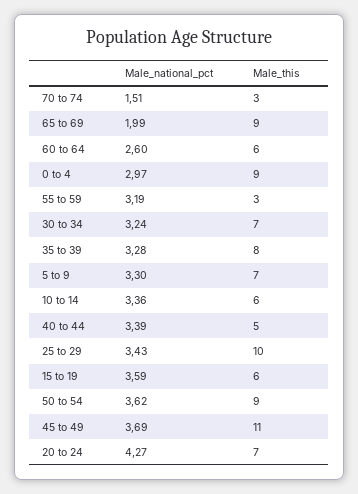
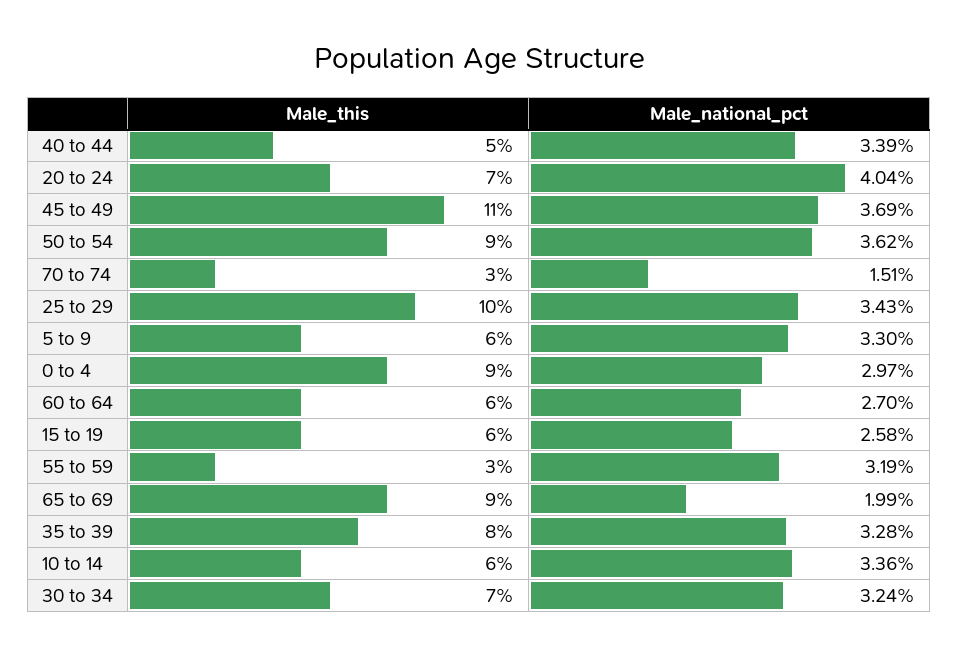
  {
    "Male_national_pct": {
      "70 to 74": 1.51,
      "65 to 69": 1.99,
-     "60 to 64": 2.6,
+     "60 to 64": 2.7,
      "0 to 4": 2.97,
      "55 to 59": 3.19,
      "30 to 34": 3.24,
      "35 to 39": 3.28,
      "5 to 9": 3.3,
      "10 to 14": 3.36,
      "40 to 44": 3.39,
      "25 to 29": 3.43,
-     "15 to 19": 3.59,
+     "15 to 19": 2.58,
      "50 to 54": 3.62,
      "45 to 49": 3.69,
-     "20 to 24": 4.27
+     "20 to 24": 4.04
    },
    "Male_this": {
      "70 to 74": 3,
      "65 to 69": 9,
      "60 to 64": 6,
      "0 to 4": 9,
      "55 to 59": 3,
      "30 to 34": 7,
      "35 to 39": 8,
-     "5 to 9": 7,
+     "5 to 9": 6,
      "10 to 14": 6,
      "40 to 44": 5,
      "25 to 29": 10,
      "15 to 19": 6,
      "50 to 54": 9,
      "45 to 49": 11,
      "20 to 24": 7
    }
  }

